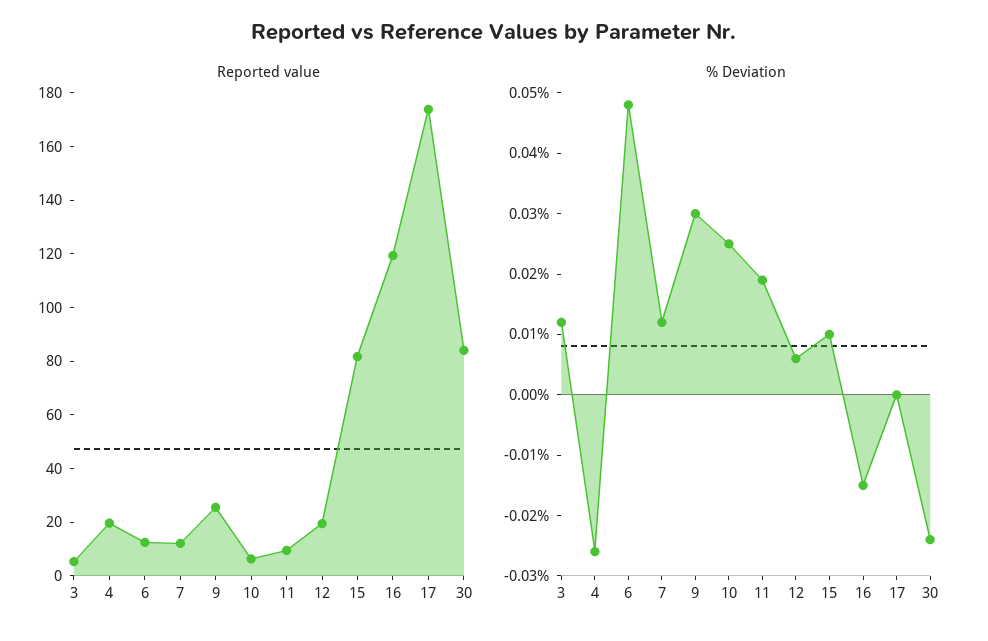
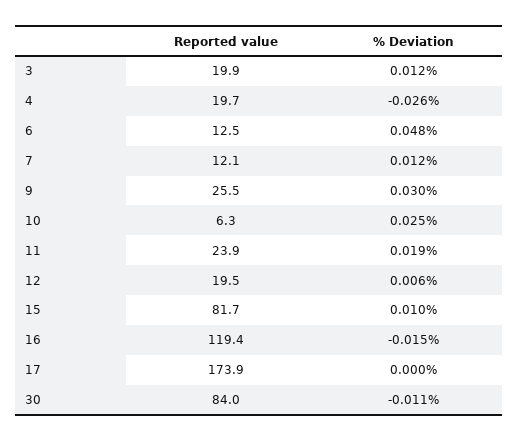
  {
    "Reported value": {
-     "3": 5,
+     "3": 19.9,
      "4": 19.7,
      "6": 12.5,
      "7": 12.1,
      "9": 25.5,
      "10": 6.3,
-     "11": 10,
+     "11": 23.9,
      "12": 19.5,
      "15": 81.7,
      "16": 119.4,
      "17": 173.9,
      "30": 84
    },
    "% Deviation": {
      "3": 0.012,
      "4": -0.026,
      "6": 0.048,
      "7": 0.012,
      "9": 0.03,
      "10": 0.025,
      "11": 0.019,
      "12": 0.006,
      "15": 0.01,
      "16": -0.015,
      "17": 0,
-     "30": -0.025
+     "30": -0.011
    }
  }

